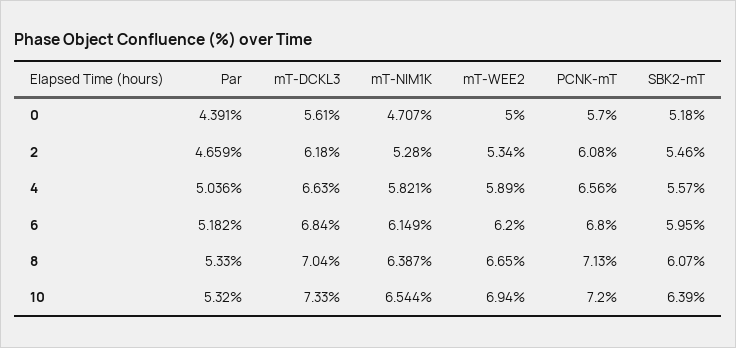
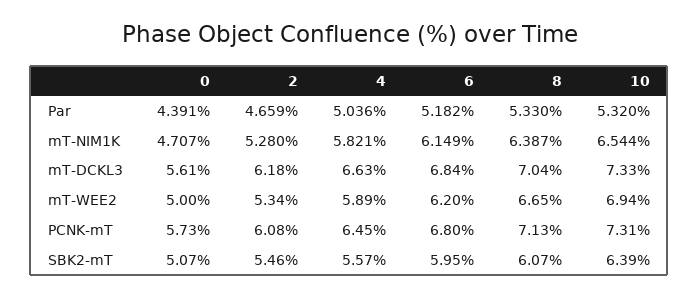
  {
    "Par": {
      "0": 4.391,
      "2": 4.659,
      "4": 5.036,
      "6": 5.182,
      "8": 5.33,
      "10": 5.32
    },
    "mT-DCKL3": {
      "0": 5.61,
      "2": 6.18,
      "4": 6.63,
      "6": 6.84,
      "8": 7.04,
      "10": 7.33
    },
    "mT-NIM1K": {
      "0": 4.707,
      "2": 5.28,
      "4": 5.821,
      "6": 6.149,
      "8": 6.387,
      "10": 6.544
    },
    "mT-WEE2": {
      "0": 5,
      "2": 5.34,
      "4": 5.89,
      "6": 6.2,
      "8": 6.65,
      "10": 6.94
    },
    "PCNK-mT": {
-     "0": 5.7,
+     "0": 5.73,
      "2": 6.08,
-     "4": 6.56,
+     "4": 6.45,
      "6": 6.8,
      "8": 7.13,
-     "10": 7.2
+     "10": 7.31
    },
    "SBK2-mT": {
-     "0": 5.18,
+     "0": 5.07,
      "2": 5.46,
      "4": 5.57,
      "6": 5.95,
      "8": 6.07,
      "10": 6.39
    }
  }

